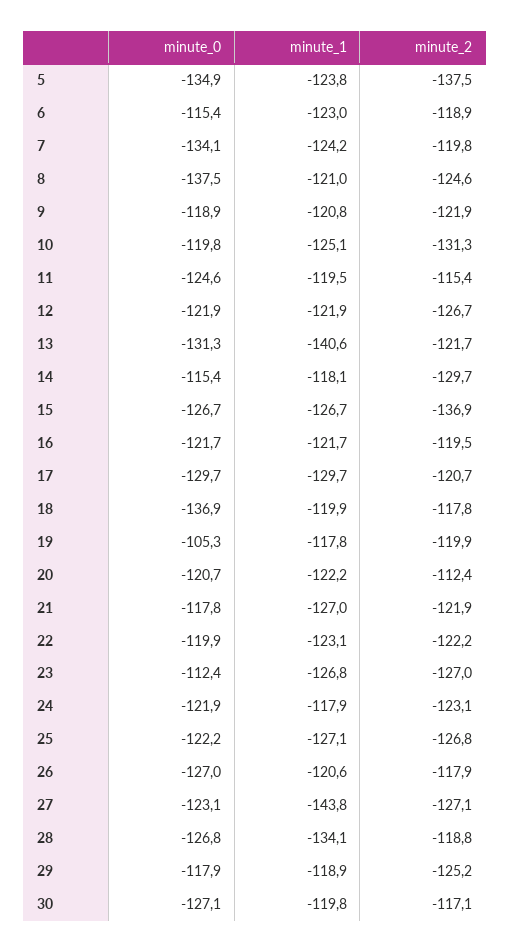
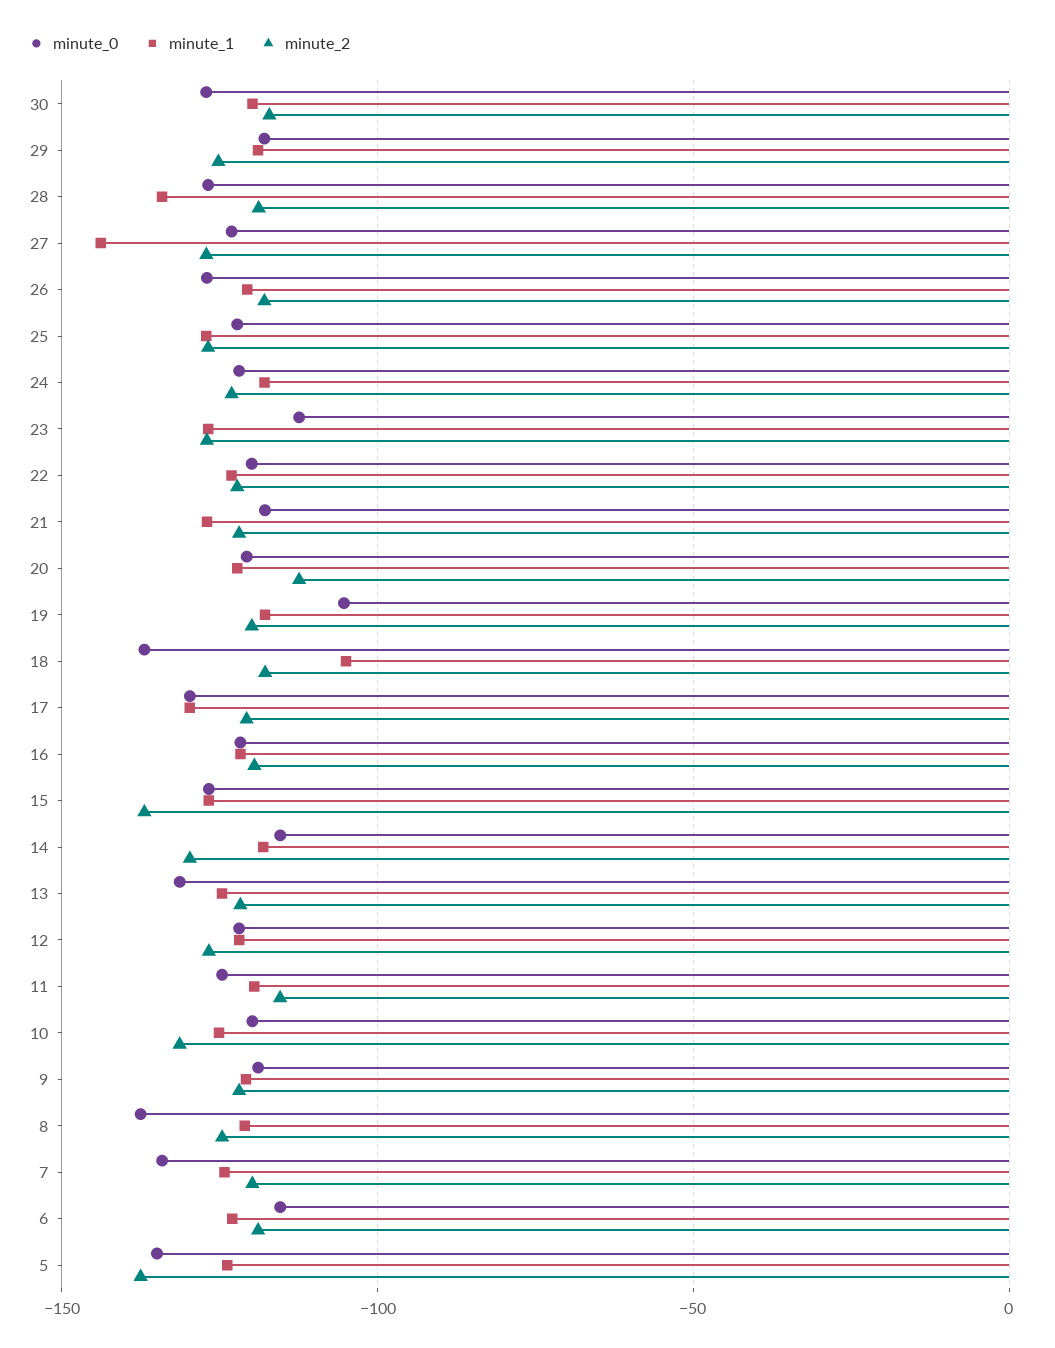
  {
    "minute_0": {
      "5": -134.9,
      "6": -115.4,
      "7": -134.1,
      "8": -137.5,
      "9": -118.9,
      "10": -119.8,
      "11": -124.6,
      "12": -121.9,
      "13": -131.3,
      "14": -115.4,
      "15": -126.7,
      "16": -121.7,
      "17": -129.7,
      "18": -136.9,
      "19": -105.3,
      "20": -120.7,
      "21": -117.8,
      "22": -119.9,
      "23": -112.4,
      "24": -121.9,
      "25": -122.2,
      "26": -127,
      "27": -123.1,
      "28": -126.8,
      "29": -117.9,
      "30": -127.1
    },
    "minute_1": {
      "5": -123.8,
      "6": -123,
      "7": -124.2,
      "8": -121,
      "9": -120.8,
      "10": -125.1,
      "11": -119.5,
      "12": -121.9,
-     "13": -140.6,
+     "13": -125,
      "14": -118.1,
      "15": -126.7,
      "16": -121.7,
      "17": -129.7,
-     "18": -119.9,
+     "18": -105,
      "19": -117.8,
      "20": -122.2,
      "21": -127,
      "22": -123.1,
      "23": -126.8,
      "24": -117.9,
      "25": -127.1,
      "26": -120.6,
      "27": -143.8,
      "28": -134.1,
      "29": -118.9,
      "30": -119.8
    },
    "minute_2": {
      "5": -137.5,
      "6": -118.9,
      "7": -119.8,
      "8": -124.6,
      "9": -121.9,
      "10": -131.3,
      "11": -115.4,
      "12": -126.7,
      "13": -121.7,
      "14": -129.7,
      "15": -136.9,
      "16": -119.5,
      "17": -120.7,
      "18": -117.8,
      "19": -119.9,
      "20": -112.4,
      "21": -121.9,
      "22": -122.2,
      "23": -127,
      "24": -123.1,
      "25": -126.8,
      "26": -117.9,
      "27": -127.1,
      "28": -118.8,
      "29": -125.2,
      "30": -117.1
    }
  }

